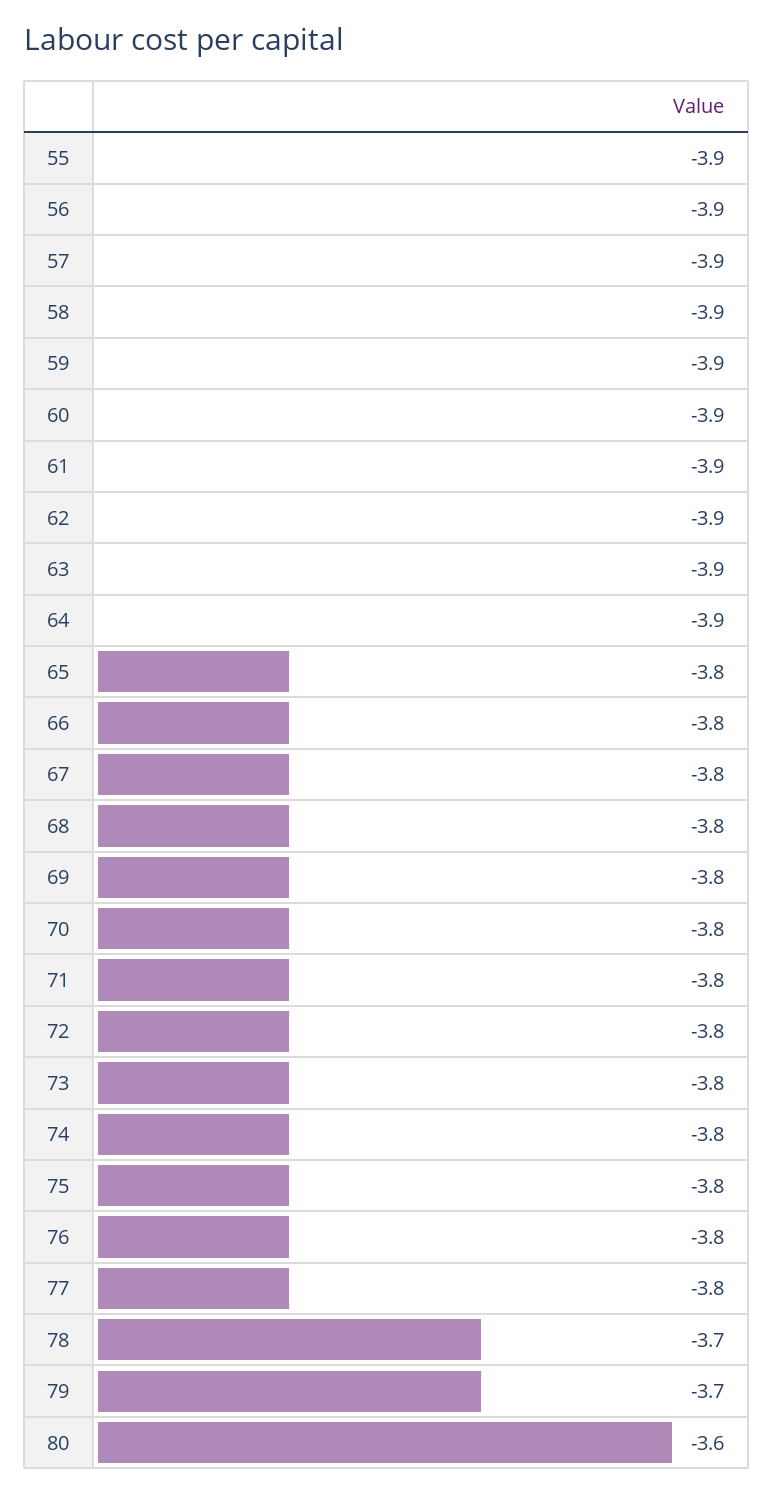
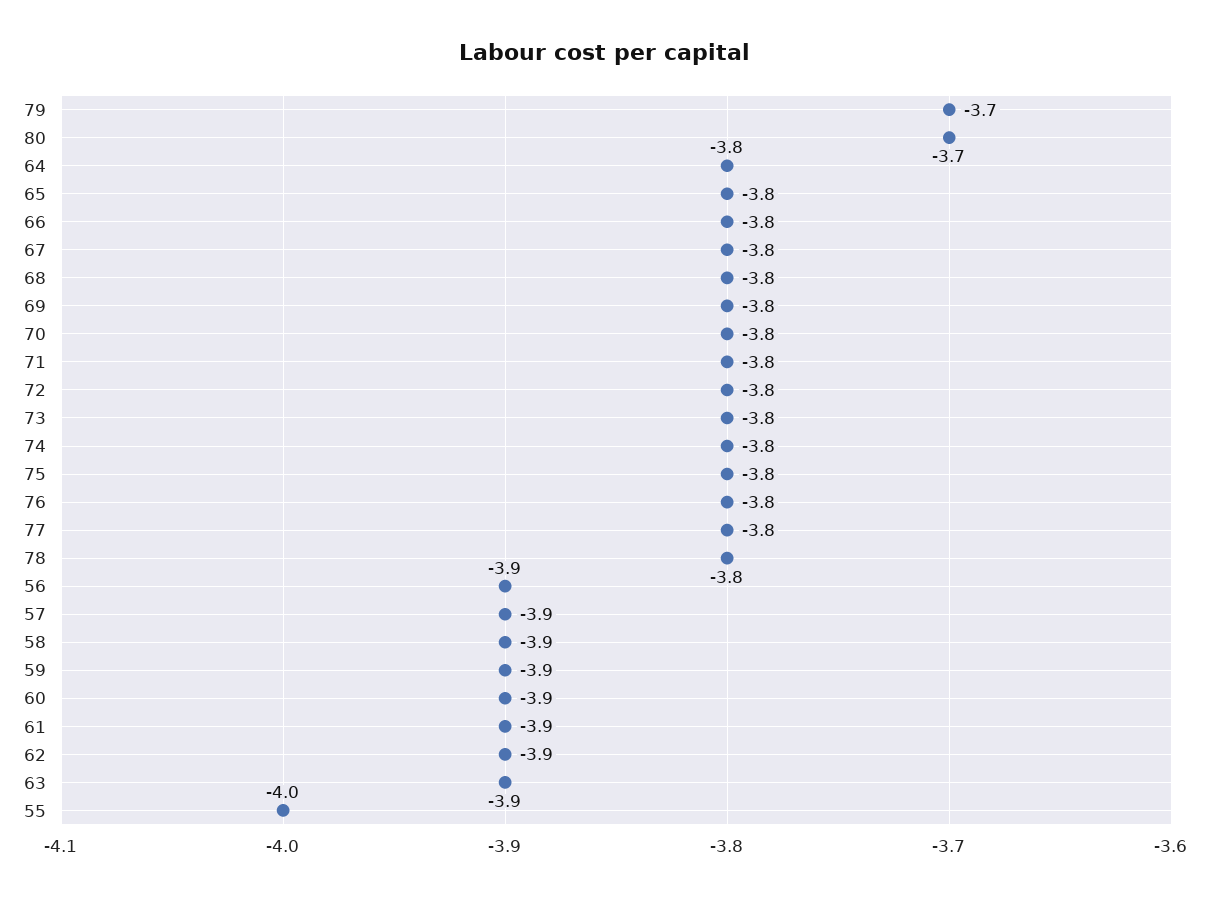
  {
-   "55": -3.9,
+   "55": -4,
    "56": -3.9,
    "57": -3.9,
    "58": -3.9,
    "59": -3.9,
    "60": -3.9,
    "61": -3.9,
    "62": -3.9,
    "63": -3.9,
-   "64": -3.9,
+   "64": -3.8,
    "65": -3.8,
    "66": -3.8,
    "67": -3.8,
    "68": -3.8,
    "69": -3.8,
    "70": -3.8,
    "71": -3.8,
    "72": -3.8,
    "73": -3.8,
    "74": -3.8,
    "75": -3.8,
    "76": -3.8,
    "77": -3.8,
-   "78": -3.7,
+   "78": -3.8,
    "79": -3.7,
-   "80": -3.6
+   "80": -3.7
  }

